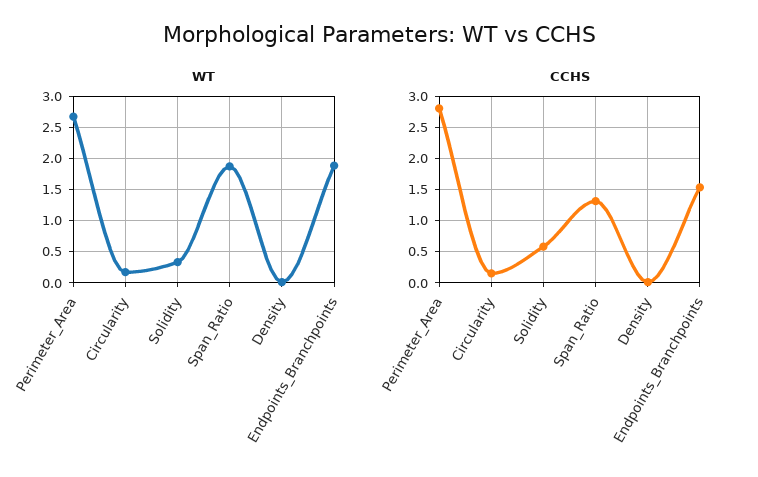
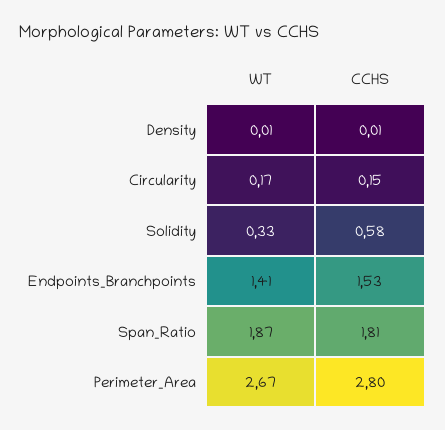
  {
    "WT": {
      "Perimeter_Area": 2.67,
      "Circularity": 0.17,
      "Solidity": 0.33,
      "Span_Ratio": 1.87,
      "Density": 0.01,
-     "Endpoints_Branchpoints": 1.9
+     "Endpoints_Branchpoints": 1.41
    },
    "CCHS": {
      "Perimeter_Area": 2.8,
      "Circularity": 0.15,
      "Solidity": 0.58,
-     "Span_Ratio": 1.3,
+     "Span_Ratio": 1.81,
      "Density": 0.01,
      "Endpoints_Branchpoints": 1.53
    }
  }

